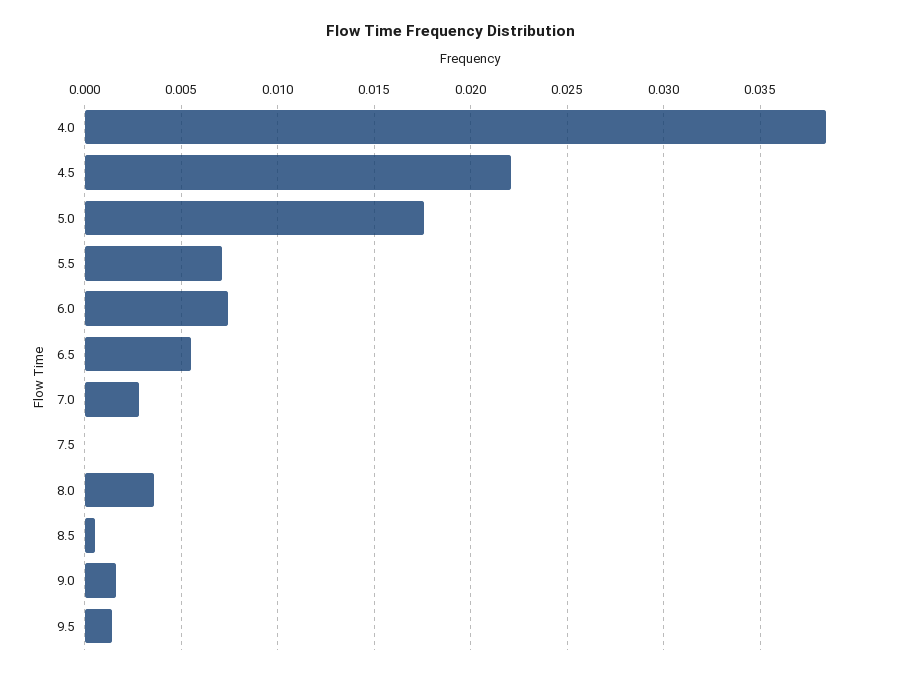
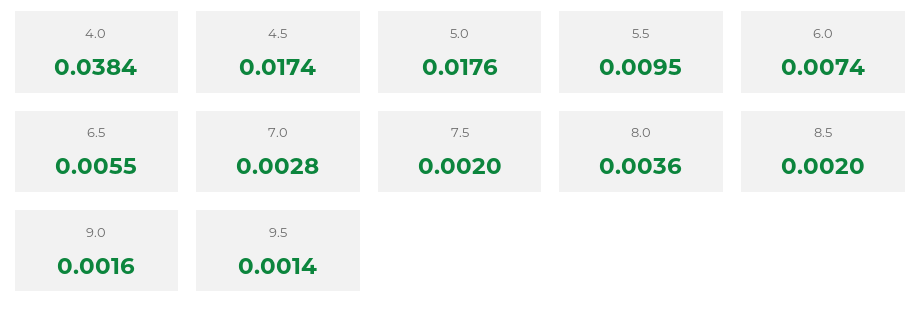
  {
    "4.0": 0.0384,
-   "4.5": 0.022,
+   "4.5": 0.0174,
    "5.0": 0.0176,
-   "5.5": 0.007,
+   "5.5": 0.0095,
    "6.0": 0.0074,
    "6.5": 0.0055,
    "7.0": 0.0028,
-   "7.5": 0,
+   "7.5": 0.002,
    "8.0": 0.0036,
-   "8.5": 0.0005,
+   "8.5": 0.002,
    "9.0": 0.0016,
    "9.5": 0.0014
  }

